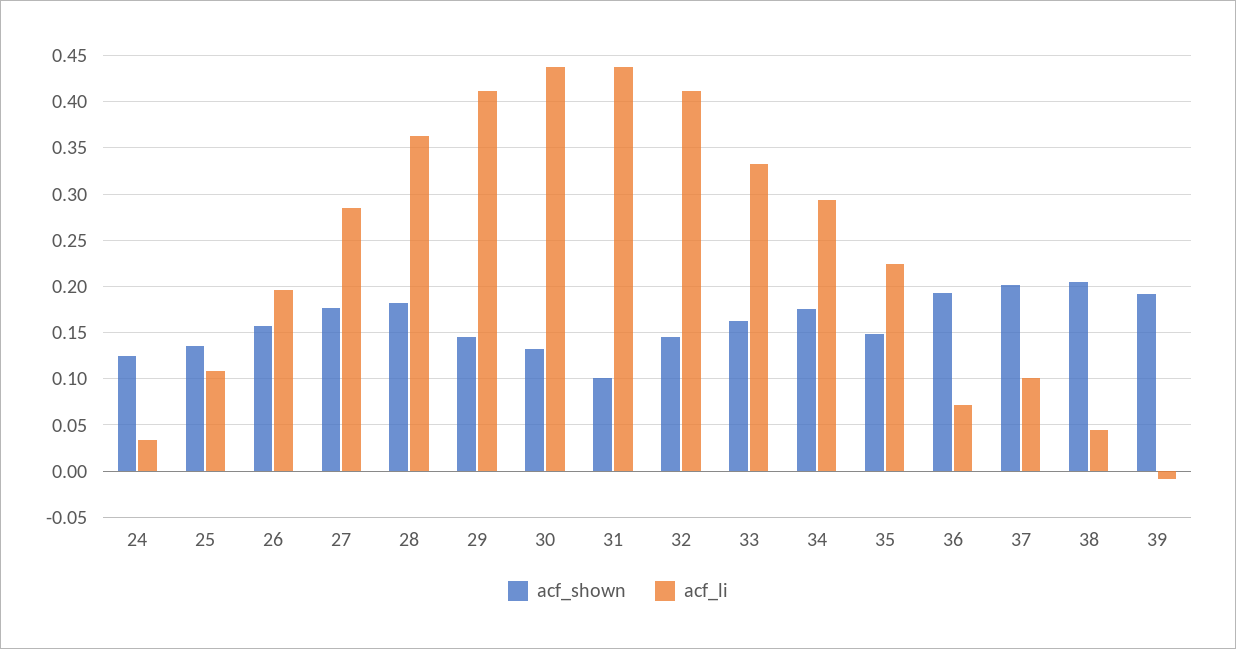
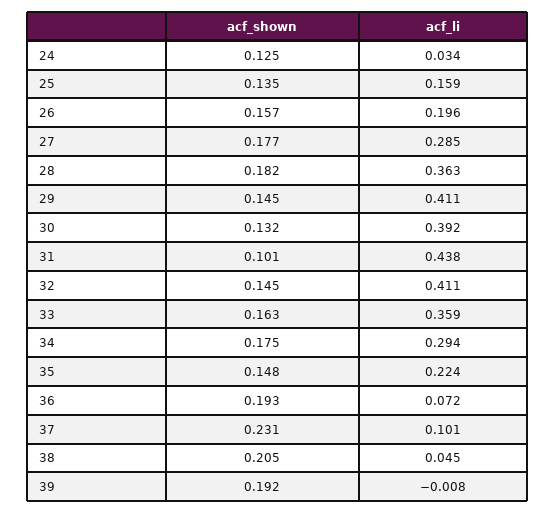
  {
    "acf_shown": {
      "24": 0.125,
      "25": 0.135,
      "26": 0.157,
      "27": 0.177,
      "28": 0.182,
      "29": 0.145,
      "30": 0.132,
      "31": 0.101,
      "32": 0.145,
      "33": 0.163,
      "34": 0.175,
      "35": 0.148,
      "36": 0.193,
-     "37": 0.2,
+     "37": 0.231,
      "38": 0.205,
      "39": 0.192
    },
    "acf_li": {
      "24": 0.034,
-     "25": 0.11,
+     "25": 0.159,
      "26": 0.196,
      "27": 0.285,
      "28": 0.363,
      "29": 0.411,
-     "30": 0.44,
+     "30": 0.392,
      "31": 0.438,
      "32": 0.411,
-     "33": 0.33,
+     "33": 0.359,
      "34": 0.294,
      "35": 0.224,
      "36": 0.072,
      "37": 0.101,
      "38": 0.045,
      "39": -0.008
    }
  }

